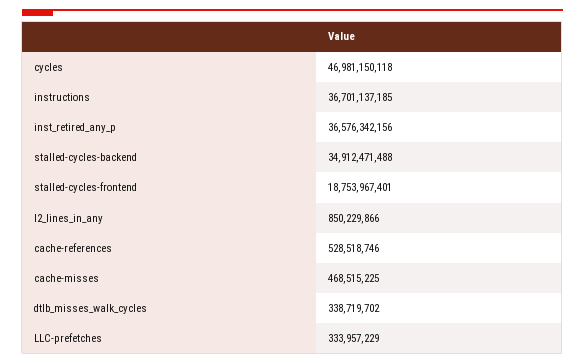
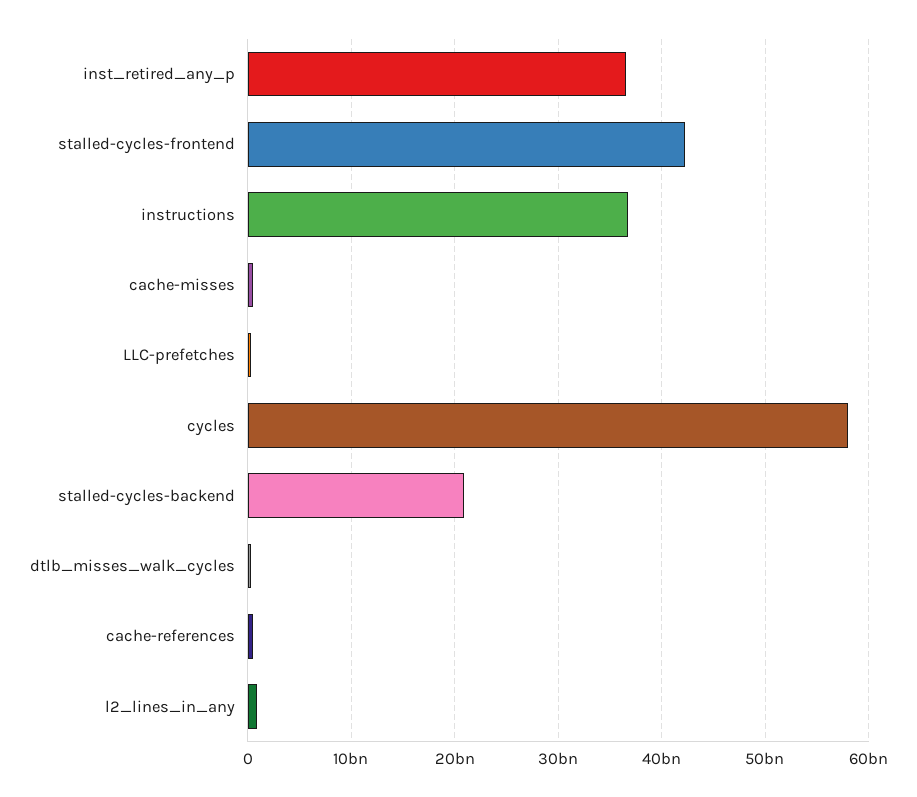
  {
-   "cycles": 46981150118,
+   "cycles": 58000000000,
    "instructions": 36701137185,
    "inst_retired_any_p": 36576342156,
-   "stalled-cycles-backend": 34912471488,
+   "stalled-cycles-backend": 21000000000,
-   "stalled-cycles-frontend": 18753967401,
+   "stalled-cycles-frontend": 42000000000,
    "l2_lines_in_any": 850229866,
    "cache-references": 528518746,
    "cache-misses": 468515225,
    "dtlb_misses_walk_cycles": 338719702,
    "LLC-prefetches": 333957229
  }

